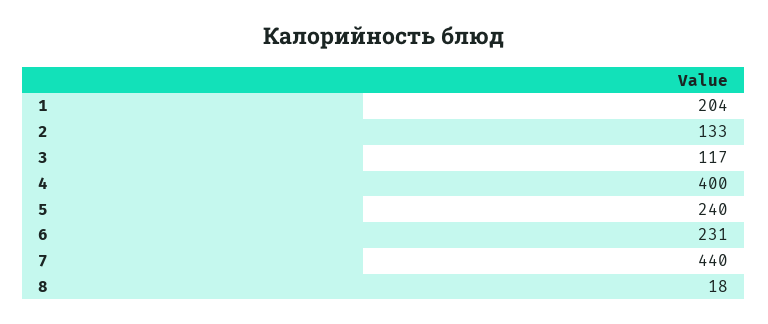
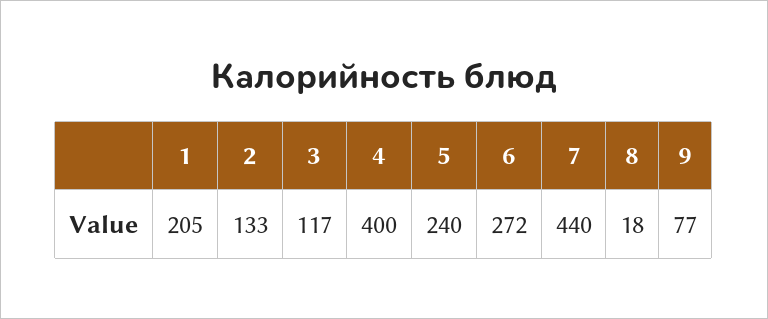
  {
-   "1": 204,
+   "1": 205,
    "2": 133,
    "3": 117,
    "4": 400,
    "5": 240,
-   "6": 231,
+   "6": 272,
    "7": 440,
-   "8": 18
+   "8": 18,
+   "9": 77
  }

